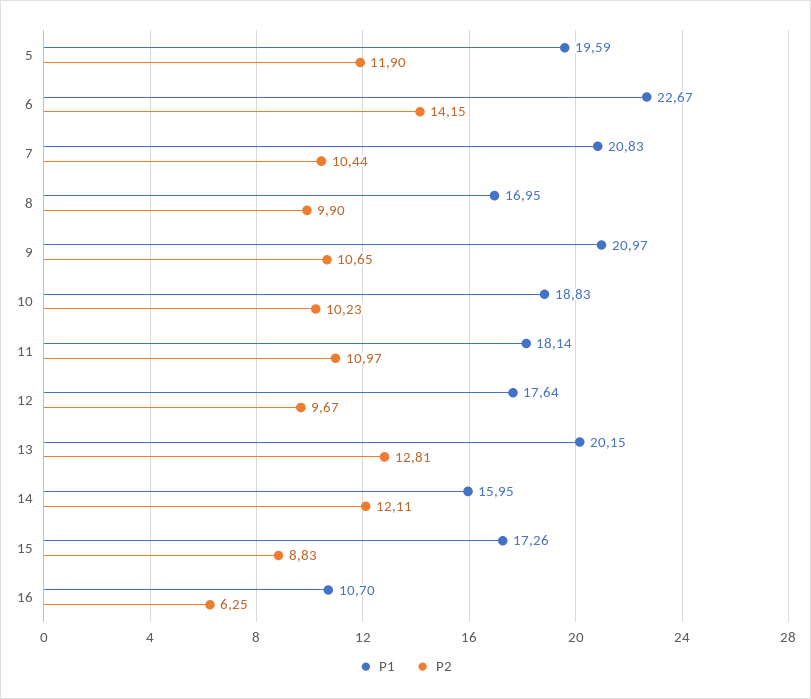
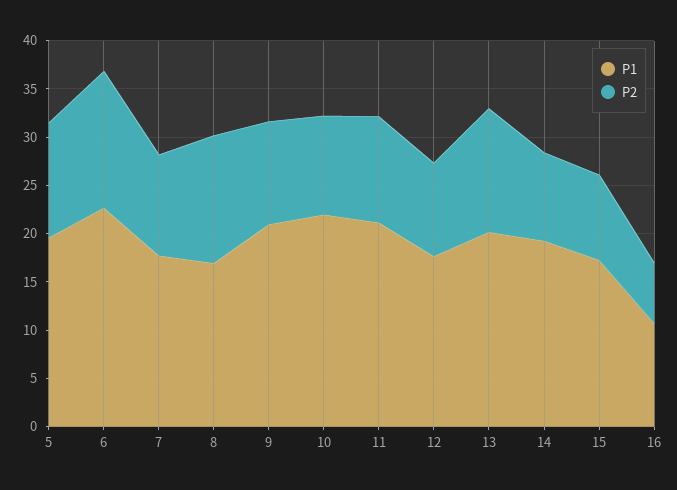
  {
    "P1": {
      "5": 19.59,
      "6": 22.67,
-     "7": 20.83,
+     "7": 18,
      "8": 16.95,
      "9": 20.97,
-     "10": 18.83,
+     "10": 22,
-     "11": 18.14,
+     "11": 21,
      "12": 17.64,
      "13": 20.15,
-     "14": 15.95,
+     "14": 19,
      "15": 17.26,
      "16": 10.7
    },
    "P2": {
      "5": 11.9,
      "6": 14.15,
      "7": 10.44,
-     "8": 9.9,
+     "8": 13,
      "9": 10.65,
      "10": 10.23,
      "11": 10.97,
      "12": 9.67,
      "13": 12.81,
-     "14": 12.11,
+     "14": 9,
      "15": 8.83,
      "16": 6.25
    }
  }

